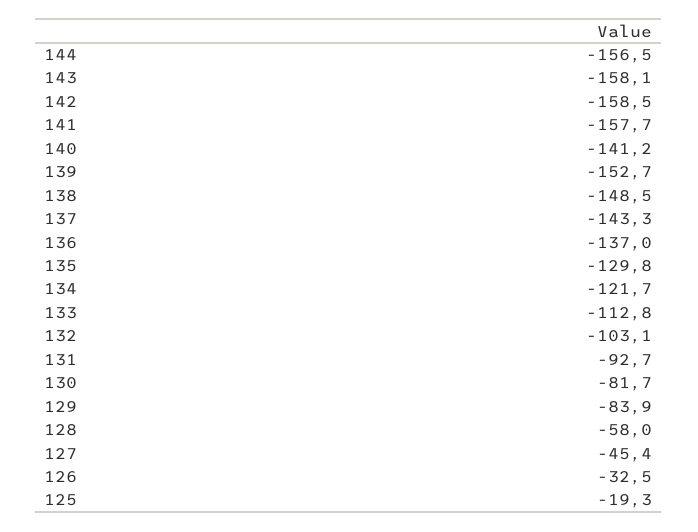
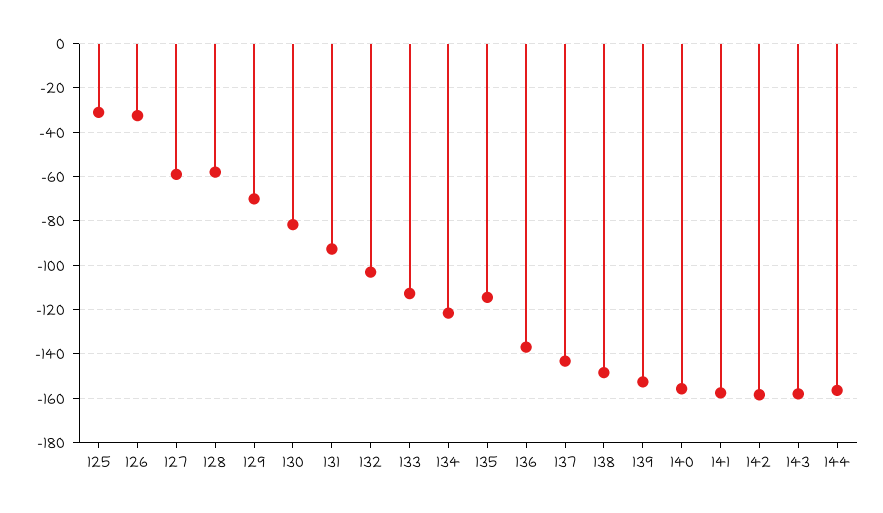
  {
    "144": -156.5,
    "143": -158.1,
    "142": -158.5,
    "141": -157.7,
-   "140": -141.2,
+   "140": -155,
    "139": -152.7,
    "138": -148.5,
    "137": -143.3,
    "136": -137,
-   "135": -129.8,
+   "135": -115,
    "134": -121.7,
    "133": -112.8,
    "132": -103.1,
    "131": -92.7,
    "130": -81.7,
-   "129": -83.9,
+   "129": -70,
    "128": -58,
-   "127": -45.4,
+   "127": -60,
    "126": -32.5,
-   "125": -19.3
+   "125": -30
  }

